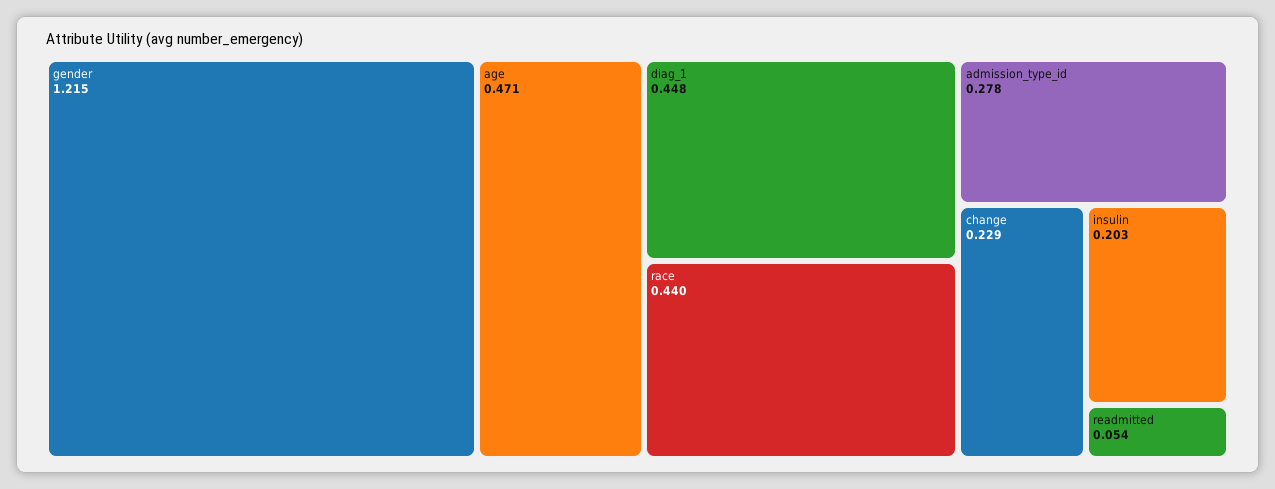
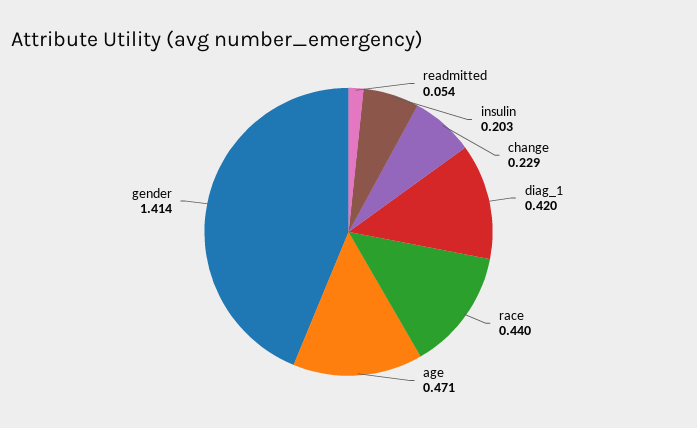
  {
-   "gender": 1.215,
+   "gender": 1.414,
    "age": 0.471,
-   "diag_1": 0.448,
+   "diag_1": 0.42,
    "race": 0.44,
-   "admission_type_id": 0.278,
    "change": 0.229,
    "insulin": 0.203,
    "readmitted": 0.054
  }

